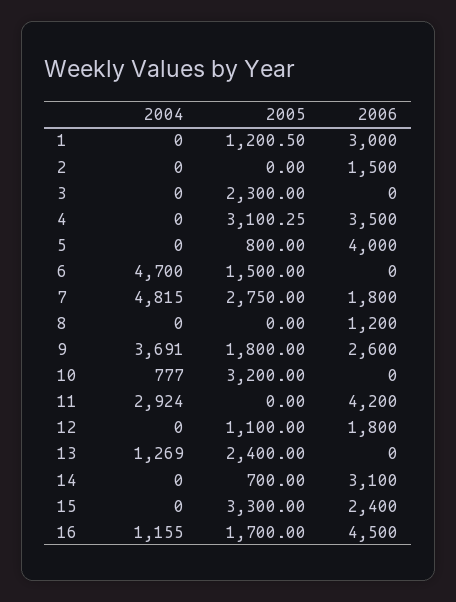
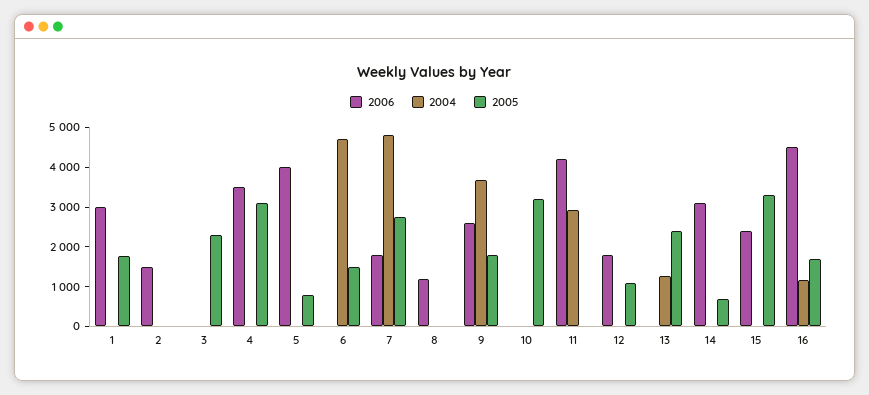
  {
    "2004": {
      "1": 0,
      "2": 0,
      "3": 0,
      "4": 0,
      "5": 0,
      "6": 4700,
      "7": 4815,
      "8": 0,
      "9": 3691,
-     "10": 777,
+     "10": 0,
      "11": 2924,
      "12": 0,
      "13": 1269,
      "14": 0,
      "15": 0,
      "16": 1155
    },
    "2005": {
-     "1": 1200.5,
+     "1": 1750,
      "2": 0,
      "3": 2300,
      "4": 3100.25,
      "5": 800,
      "6": 1500,
      "7": 2750,
      "8": 0,
      "9": 1800,
      "10": 3200,
      "11": 0,
      "12": 1100,
      "13": 2400,
      "14": 700,
      "15": 3300,
      "16": 1700
    },
    "2006": {
      "1": 3000,
      "2": 1500,
      "3": 0,
      "4": 3500,
      "5": 4000,
      "6": 0,
      "7": 1800,
      "8": 1200,
      "9": 2600,
      "10": 0,
      "11": 4200,
      "12": 1800,
      "13": 0,
      "14": 3100,
      "15": 2400,
      "16": 4500
    }
  }

